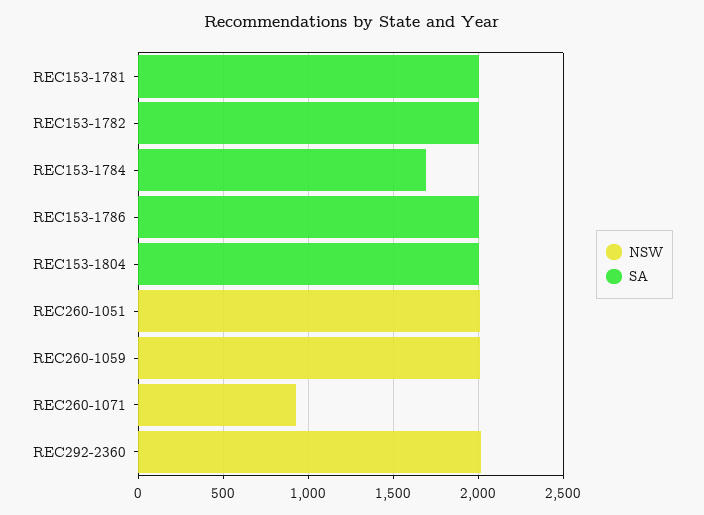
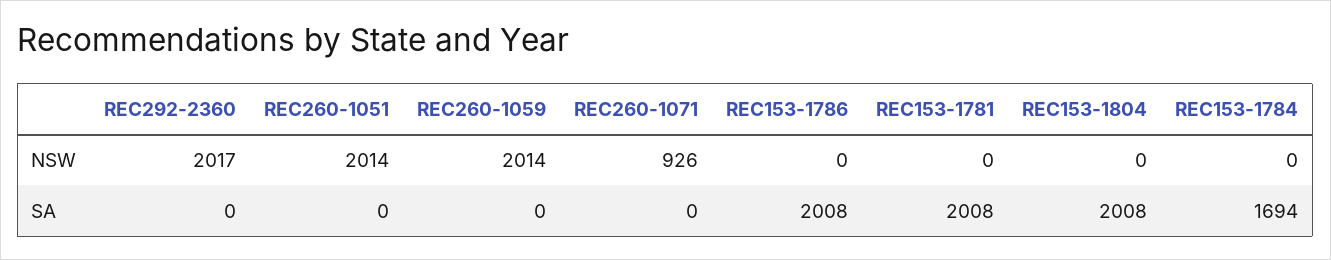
  {
    "NSW": {
      "REC153-1781": 0,
-     "REC153-1782": 0,
      "REC153-1784": 0,
      "REC153-1786": 0,
      "REC153-1804": 0,
      "REC260-1051": 2014,
      "REC260-1059": 2014,
      "REC260-1071": 926,
      "REC292-2360": 2017
    },
    "SA": {
      "REC153-1781": 2008,
-     "REC153-1782": 2000,
      "REC153-1784": 1694,
      "REC153-1786": 2008,
      "REC153-1804": 2008,
      "REC260-1051": 0,
      "REC260-1059": 0,
      "REC260-1071": 0,
      "REC292-2360": 0
    }
  }

